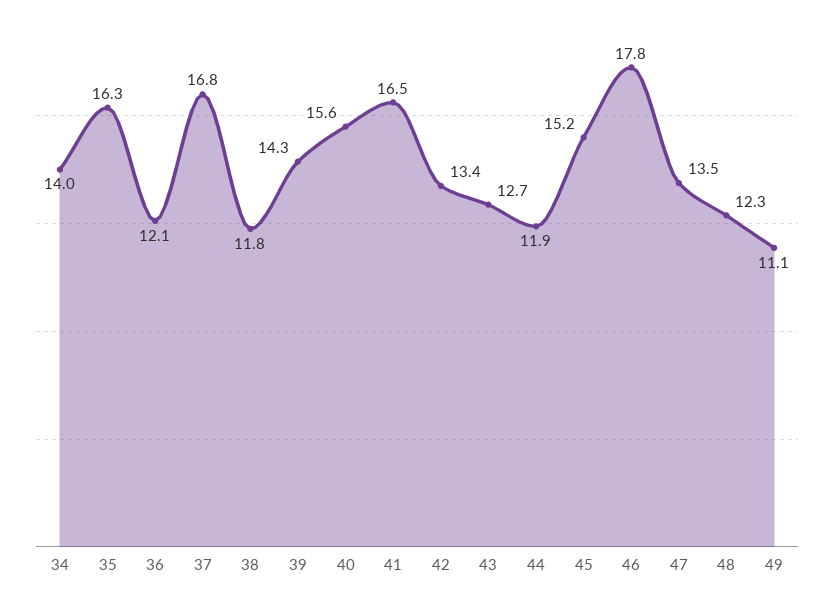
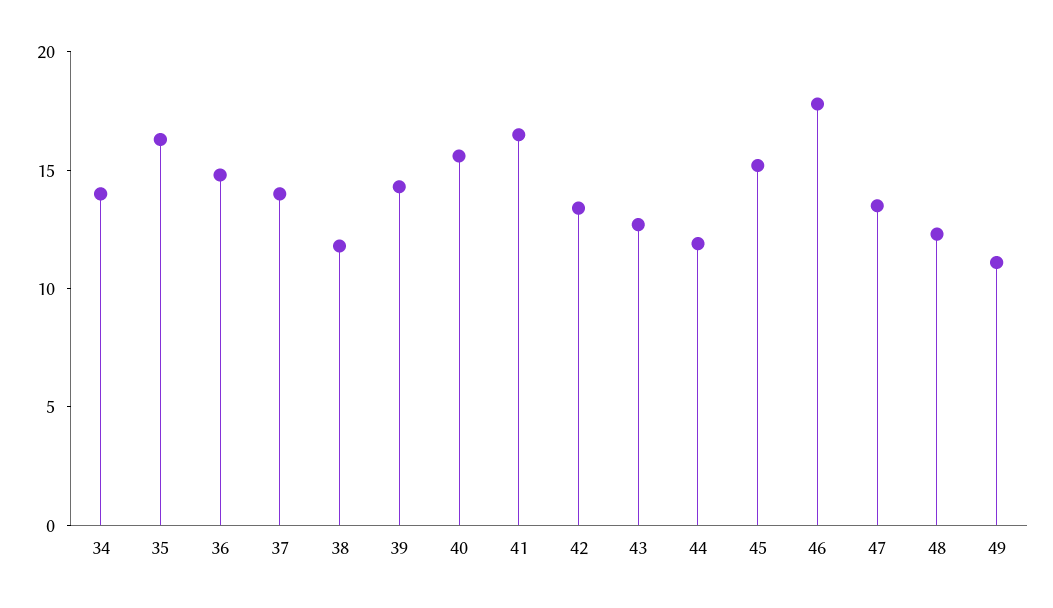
  {
    "34": 14,
    "35": 16.3,
-   "36": 12.1,
+   "36": 15,
-   "37": 16.8,
+   "37": 14,
    "38": 11.8,
    "39": 14.3,
    "40": 15.6,
    "41": 16.5,
    "42": 13.4,
    "43": 12.7,
    "44": 11.9,
    "45": 15.2,
    "46": 17.8,
    "47": 13.5,
    "48": 12.3,
    "49": 11.1
  }

